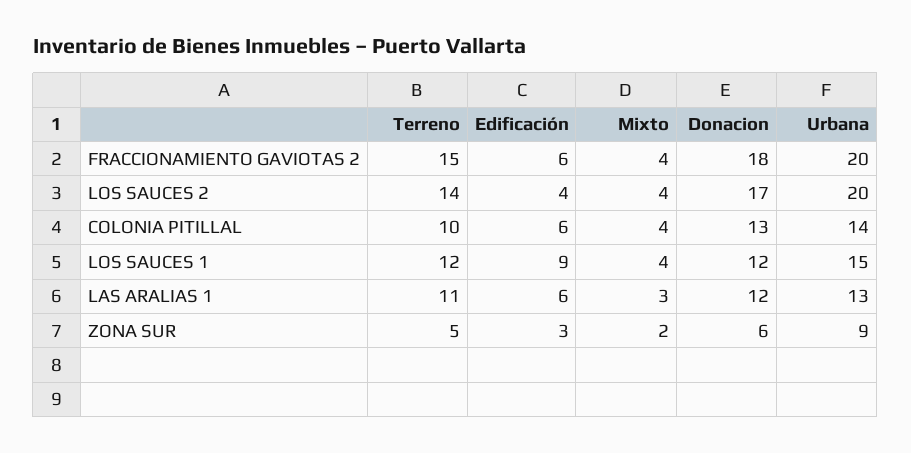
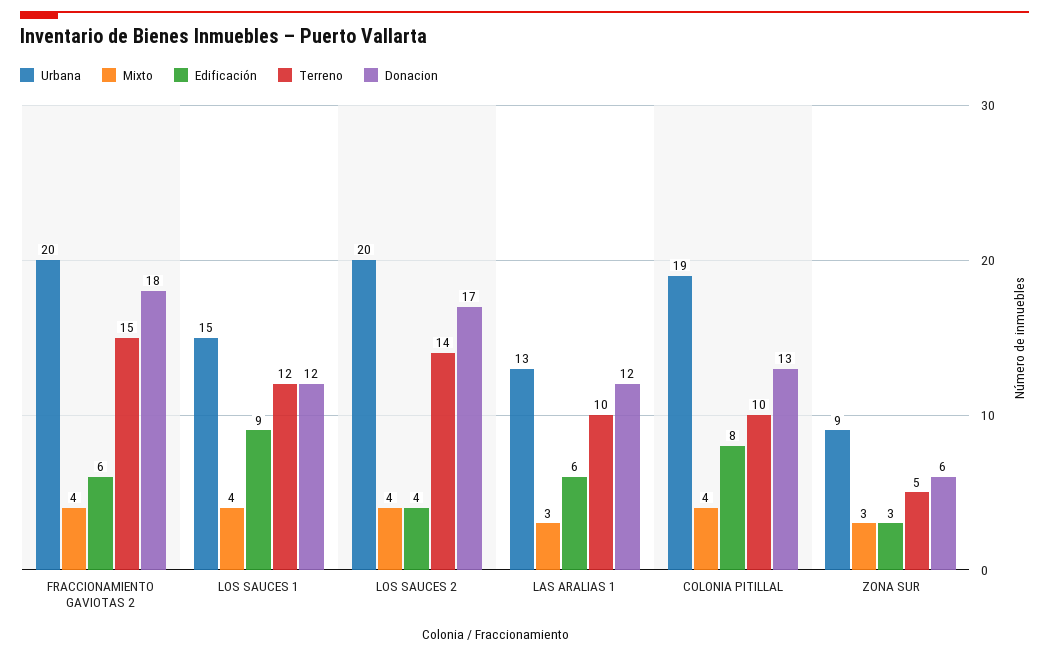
  {
    "Terreno": {
      "FRACCIONAMIENTO GAVIOTAS 2": 15,
      "LOS SAUCES 2": 14,
      "COLONIA PITILLAL": 10,
      "LOS SAUCES 1": 12,
-     "LAS ARALIAS 1": 11,
+     "LAS ARALIAS 1": 10,
      "ZONA SUR": 5
    },
    "Edificación": {
      "FRACCIONAMIENTO GAVIOTAS 2": 6,
      "LOS SAUCES 2": 4,
-     "COLONIA PITILLAL": 6,
+     "COLONIA PITILLAL": 8,
      "LOS SAUCES 1": 9,
      "LAS ARALIAS 1": 6,
      "ZONA SUR": 3
    },
    "Mixto": {
      "FRACCIONAMIENTO GAVIOTAS 2": 4,
      "LOS SAUCES 2": 4,
      "COLONIA PITILLAL": 4,
      "LOS SAUCES 1": 4,
      "LAS ARALIAS 1": 3,
-     "ZONA SUR": 2
+     "ZONA SUR": 3
    },
    "Donacion": {
      "FRACCIONAMIENTO GAVIOTAS 2": 18,
      "LOS SAUCES 2": 17,
      "COLONIA PITILLAL": 13,
      "LOS SAUCES 1": 12,
      "LAS ARALIAS 1": 12,
      "ZONA SUR": 6
    },
    "Urbana": {
      "FRACCIONAMIENTO GAVIOTAS 2": 20,
      "LOS SAUCES 2": 20,
-     "COLONIA PITILLAL": 14,
+     "COLONIA PITILLAL": 19,
      "LOS SAUCES 1": 15,
      "LAS ARALIAS 1": 13,
      "ZONA SUR": 9
    }
  }

